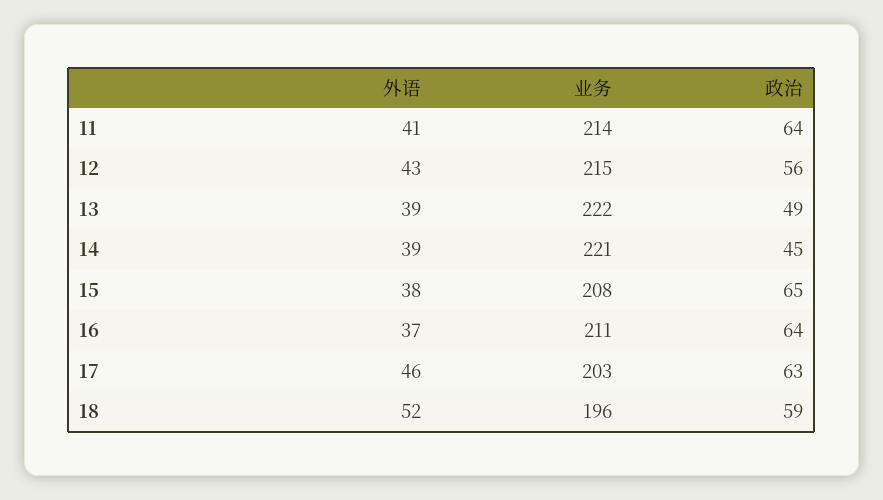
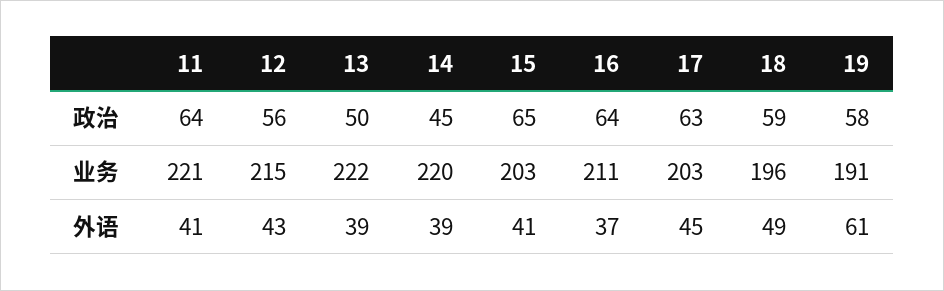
  {
    "外语": {
      "11": 41,
      "12": 43,
      "13": 39,
      "14": 39,
-     "15": 38,
+     "15": 41,
      "16": 37,
-     "17": 46,
+     "17": 45,
-     "18": 52
+     "18": 49,
+     "19": 61
    },
    "业务": {
-     "11": 214,
+     "11": 221,
      "12": 215,
      "13": 222,
-     "14": 221,
+     "14": 220,
-     "15": 208,
+     "15": 203,
      "16": 211,
      "17": 203,
-     "18": 196
+     "18": 196,
+     "19": 191
    },
    "政治": {
      "11": 64,
      "12": 56,
-     "13": 49,
+     "13": 50,
      "14": 45,
      "15": 65,
      "16": 64,
      "17": 63,
-     "18": 59
+     "18": 59,
+     "19": 58
    }
  }

